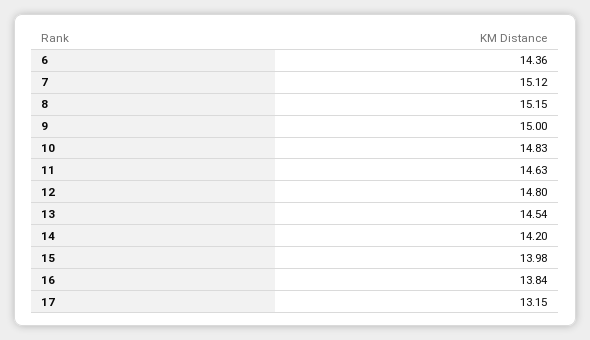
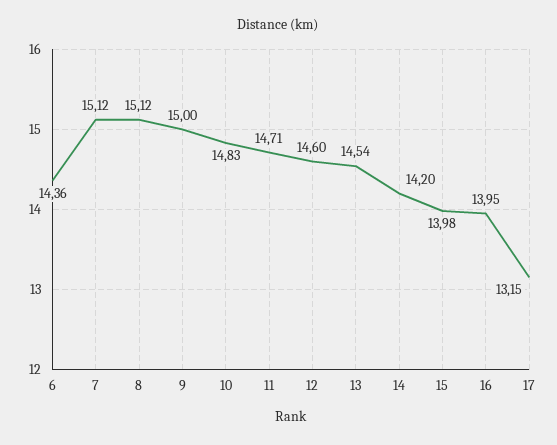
  {
    "6": 14.36,
    "7": 15.12,
-   "8": 15.15,
+   "8": 15.12,
    "9": 15,
    "10": 14.83,
-   "11": 14.63,
+   "11": 14.71,
-   "12": 14.8,
+   "12": 14.6,
    "13": 14.54,
    "14": 14.2,
    "15": 13.98,
-   "16": 13.84,
+   "16": 13.95,
    "17": 13.15
  }

